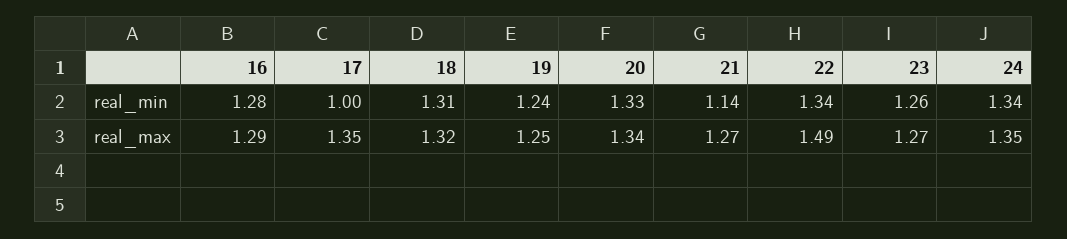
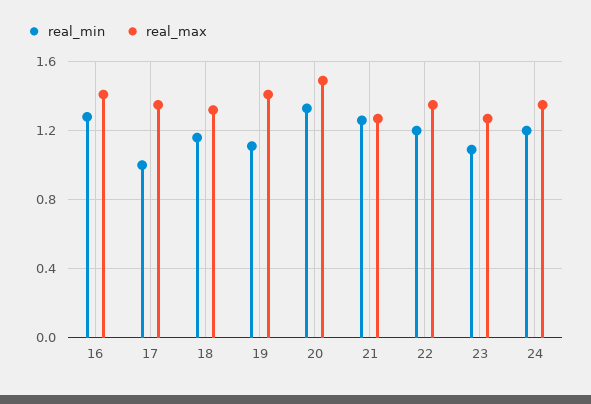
  {
    "real_min": {
      "16": 1.28,
      "17": 1,
-     "18": 1.31,
+     "18": 1.15,
-     "19": 1.24,
+     "19": 1.1,
      "20": 1.33,
-     "21": 1.14,
+     "21": 1.25,
-     "22": 1.34,
+     "22": 1.2,
-     "23": 1.26,
+     "23": 1.1,
-     "24": 1.34
+     "24": 1.2
    },
    "real_max": {
-     "16": 1.29,
+     "16": 1.4,
      "17": 1.35,
      "18": 1.32,
-     "19": 1.25,
+     "19": 1.4,
-     "20": 1.34,
+     "20": 1.5,
      "21": 1.27,
-     "22": 1.49,
+     "22": 1.35,
      "23": 1.27,
      "24": 1.35
    }
  }

